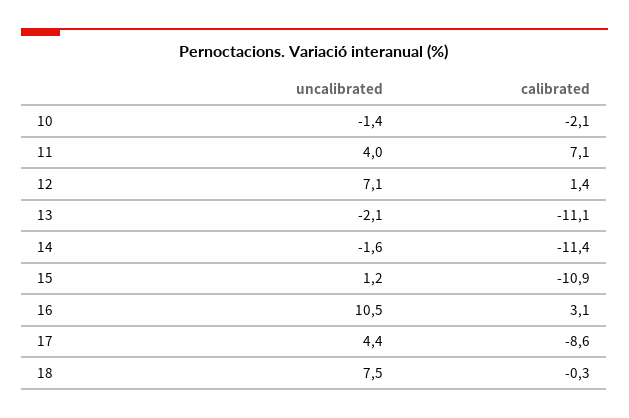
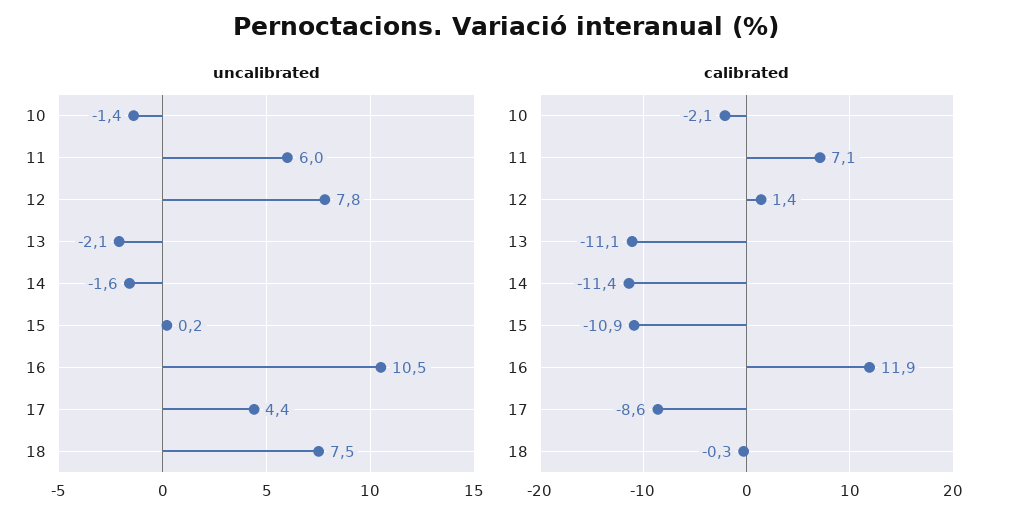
  {
    "uncalibrated": {
      "10": -1.4,
-     "11": 4,
+     "11": 6,
-     "12": 7.1,
+     "12": 7.8,
      "13": -2.1,
      "14": -1.6,
-     "15": 1.2,
+     "15": 0.2,
      "16": 10.5,
      "17": 4.4,
      "18": 7.5
    },
    "calibrated": {
      "10": -2.1,
      "11": 7.1,
      "12": 1.4,
      "13": -11.1,
      "14": -11.4,
      "15": -10.9,
-     "16": 3.1,
+     "16": 11.9,
      "17": -8.6,
      "18": -0.3
    }
  }

